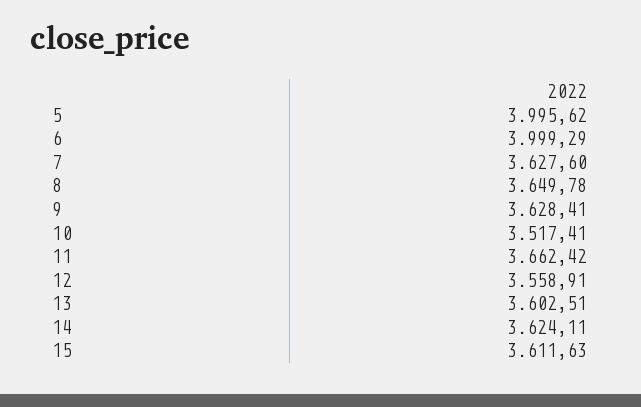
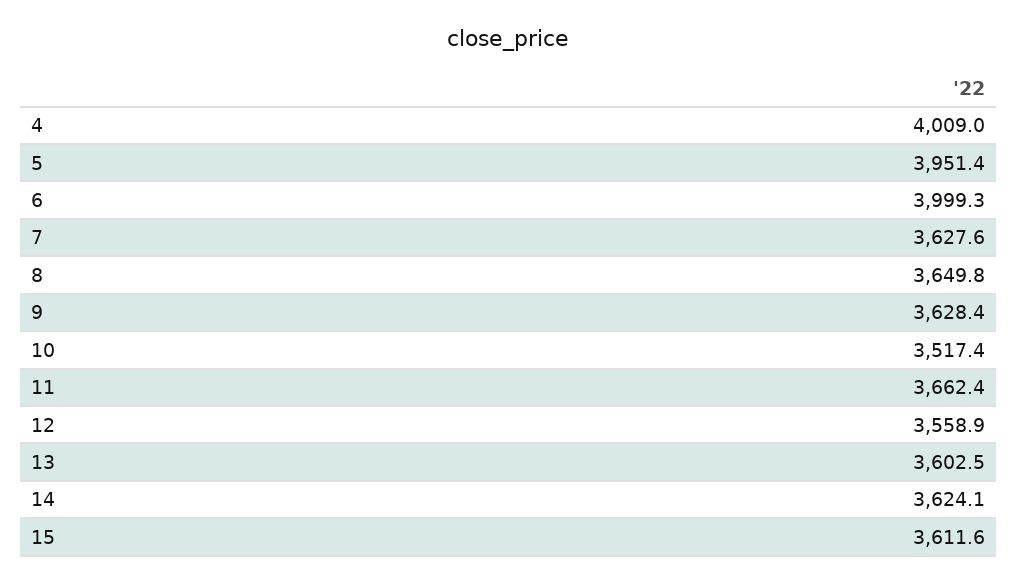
  {
-   "5": 3995.62,
+   "5": 3951.4,
    "6": 3999.29,
    "7": 3627.6,
    "8": 3649.78,
    "9": 3628.41,
    "10": 3517.41,
    "11": 3662.42,
    "12": 3558.91,
    "13": 3602.51,
    "14": 3624.11,
-   "15": 3611.63
+   "15": 3611.63,
+   "4": 4009
  }

